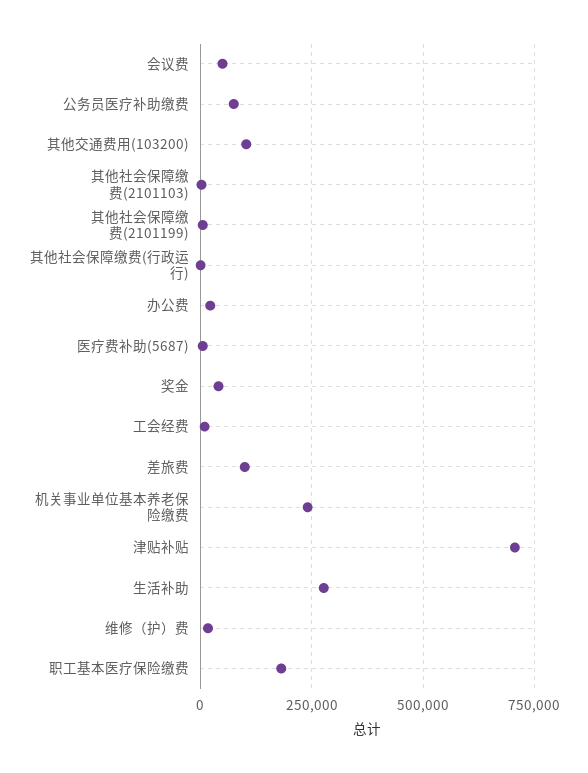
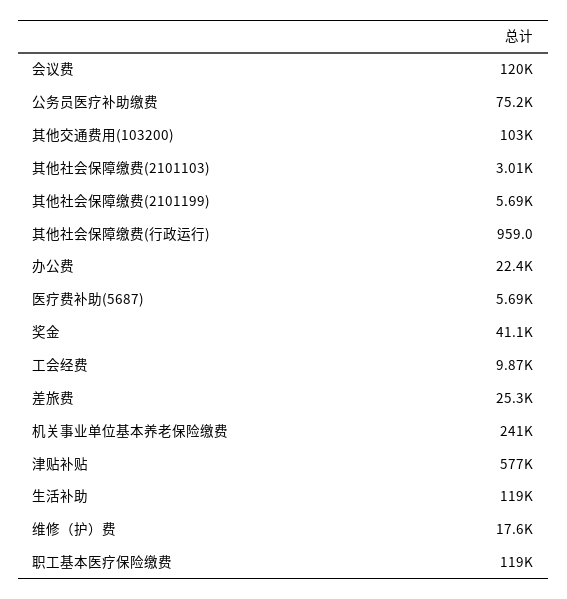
  {
-   "会议费": 50000,
+   "会议费": 120000,
    "公务员医疗补助缴费": 75200,
    "其他交通费用(103200)": 103000,
    "其他社会保障缴费(2101103)": 3010,
    "其他社会保障缴费(2101199)": 5690,
    "其他社会保障缴费(行政运行)": 959,
    "办公费": 22400,
    "医疗费补助(5687)": 5690,
    "奖金": 41100,
    "工会经费": 9870,
-   "差旅费": 100000,
+   "差旅费": 25300,
    "机关事业单位基本养老保险缴费": 241000,
-   "津贴补贴": 700000,
+   "津贴补贴": 577000,
-   "生活补助": 275000,
+   "生活补助": 119000,
    "维修（护）费": 17600,
-   "职工基本医疗保险缴费": 175000
+   "职工基本医疗保险缴费": 119000
  }

